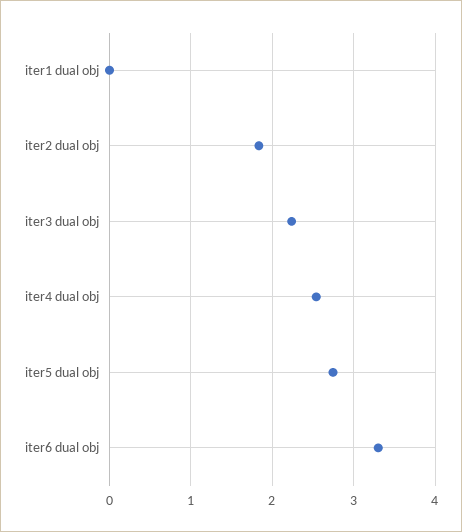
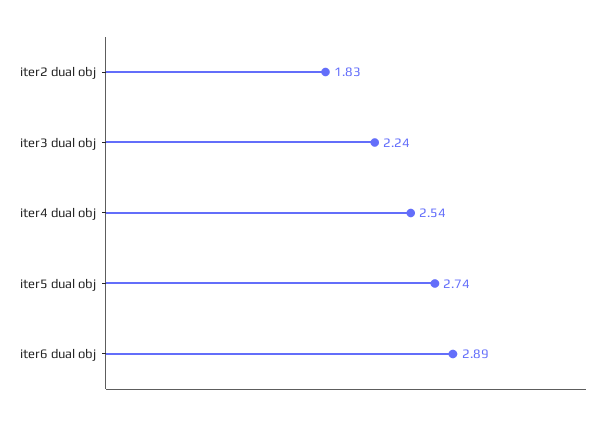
  {
-   "iter1 dual obj": 0,
    "iter2 dual obj": 1.83,
    "iter3 dual obj": 2.24,
    "iter4 dual obj": 2.54,
    "iter5 dual obj": 2.74,
-   "iter6 dual obj": 3.3
+   "iter6 dual obj": 2.89
  }

